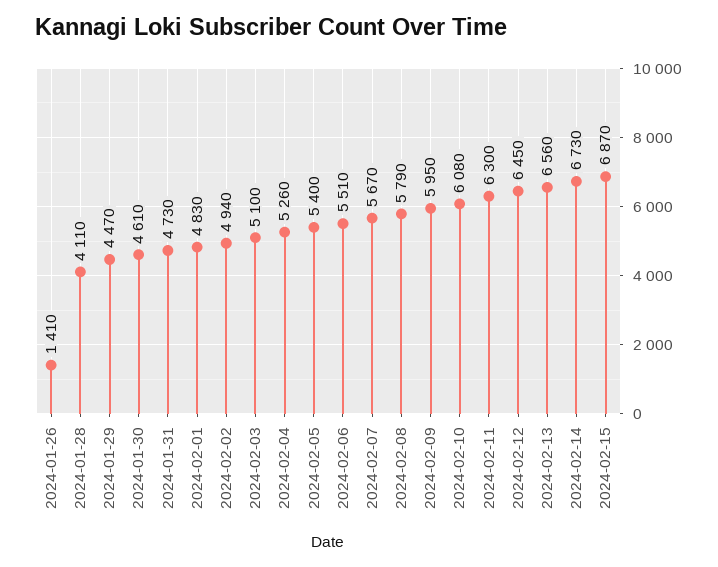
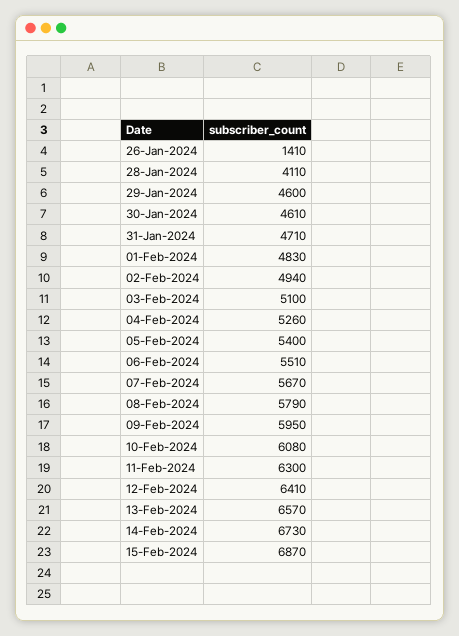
  {
    "2024-01-26": 1410,
    "2024-01-28": 4110,
-   "2024-01-29": 4470,
+   "2024-01-29": 4600,
    "2024-01-30": 4610,
-   "2024-01-31": 4730,
+   "2024-01-31": 4710,
    "2024-02-01": 4830,
    "2024-02-02": 4940,
    "2024-02-03": 5100,
    "2024-02-04": 5260,
    "2024-02-05": 5400,
    "2024-02-06": 5510,
    "2024-02-07": 5670,
    "2024-02-08": 5790,
    "2024-02-09": 5950,
    "2024-02-10": 6080,
    "2024-02-11": 6300,
-   "2024-02-12": 6450,
+   "2024-02-12": 6410,
-   "2024-02-13": 6560,
+   "2024-02-13": 6570,
    "2024-02-14": 6730,
    "2024-02-15": 6870
  }

